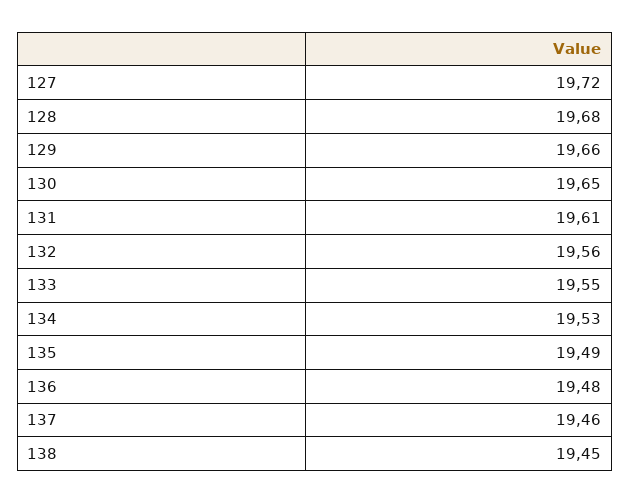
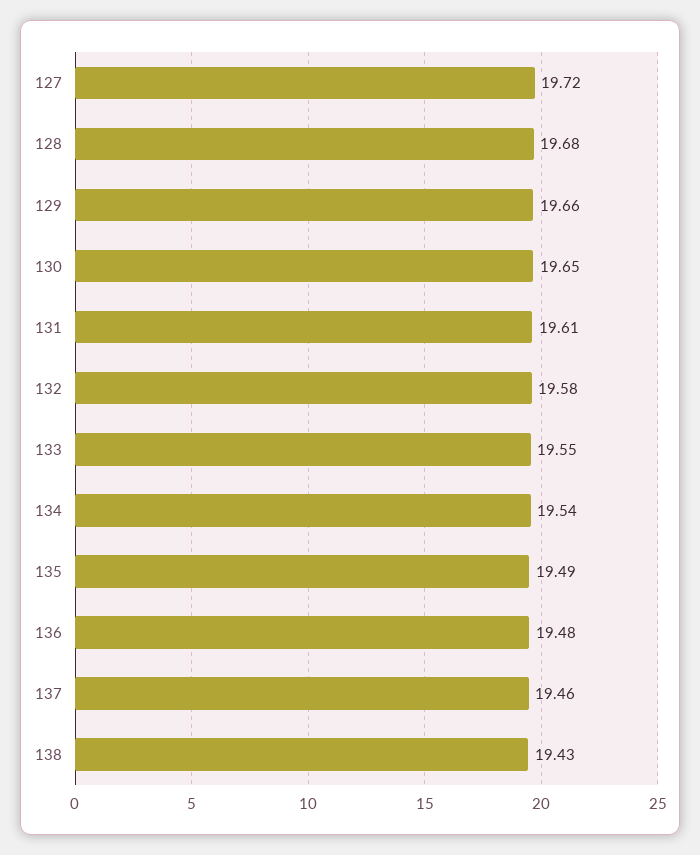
  {
    "127": 19.72,
    "128": 19.68,
    "129": 19.66,
    "130": 19.65,
    "131": 19.61,
-   "132": 19.56,
+   "132": 19.58,
    "133": 19.55,
-   "134": 19.53,
+   "134": 19.54,
    "135": 19.49,
    "136": 19.48,
    "137": 19.46,
-   "138": 19.45
+   "138": 19.43
  }

